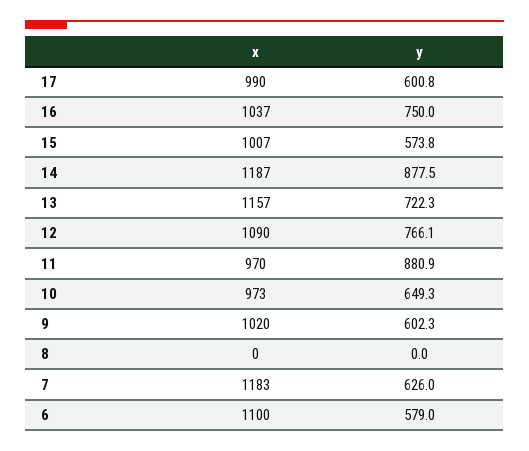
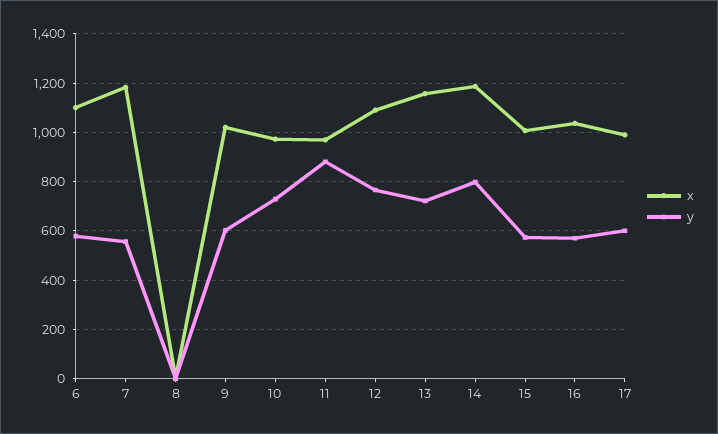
  {
    "x": {
      "17": 990,
      "16": 1037,
      "15": 1007,
      "14": 1187,
      "13": 1157,
      "12": 1090,
      "11": 970,
      "10": 973,
      "9": 1020,
      "8": 0,
      "7": 1183,
      "6": 1100
    },
    "y": {
      "17": 600.8,
-     "16": 750,
+     "16": 575,
      "15": 573.8,
-     "14": 877.5,
+     "14": 800,
      "13": 722.3,
      "12": 766.1,
      "11": 880.9,
-     "10": 649.3,
+     "10": 725,
      "9": 602.3,
      "8": 0,
-     "7": 626,
+     "7": 550,
      "6": 579
    }
  }

